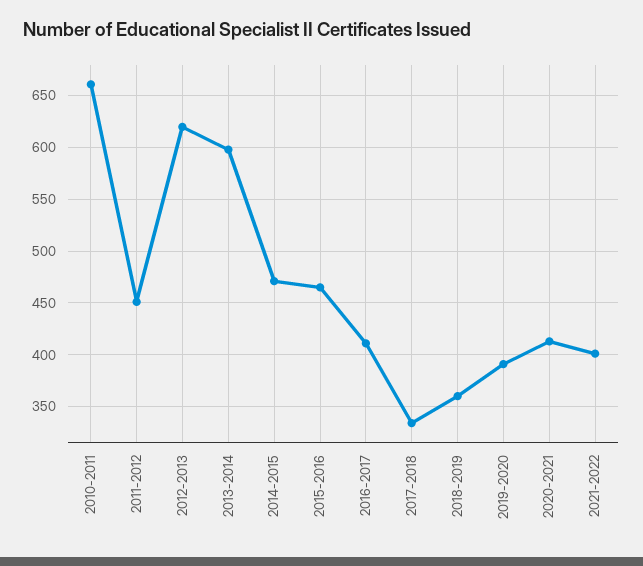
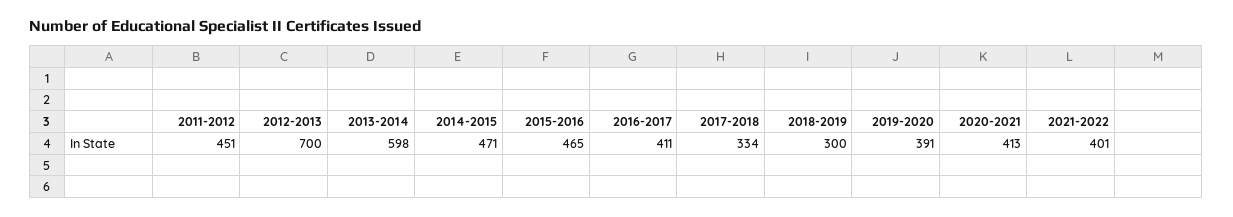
  {
-   "2010-2011": 660,
    "2011-2012": 451,
-   "2012-2013": 620,
+   "2012-2013": 700,
    "2013-2014": 598,
    "2014-2015": 471,
    "2015-2016": 465,
    "2016-2017": 411,
    "2017-2018": 334,
-   "2018-2019": 360,
+   "2018-2019": 300,
    "2019-2020": 391,
    "2020-2021": 413,
    "2021-2022": 401
  }

